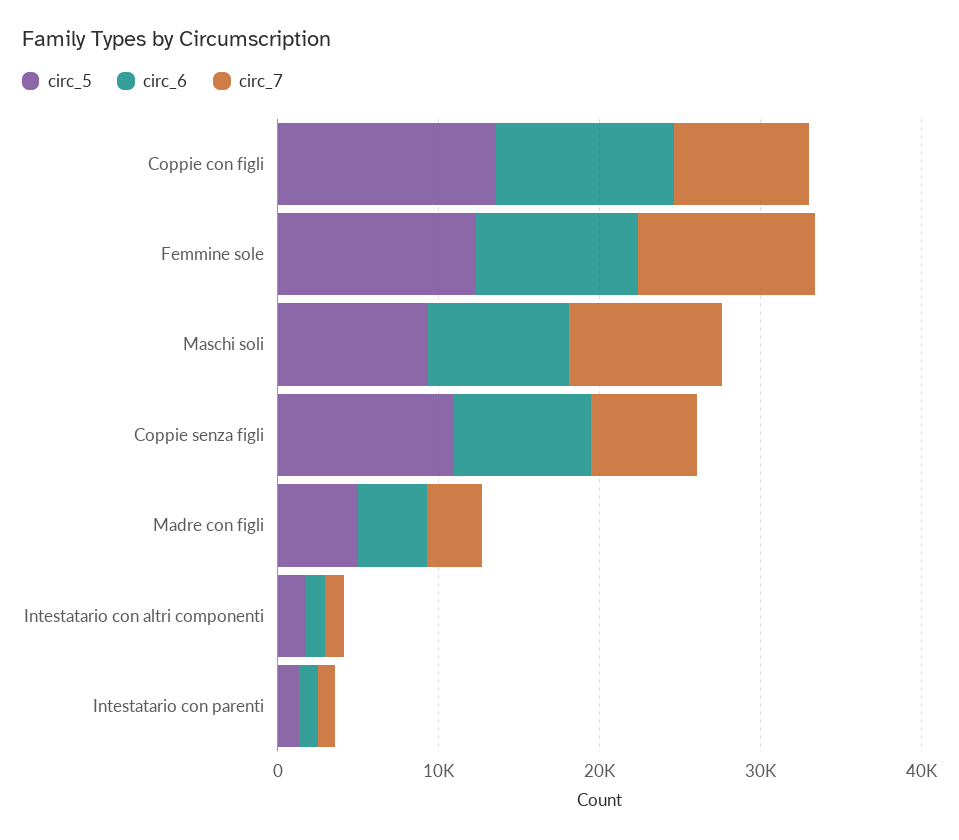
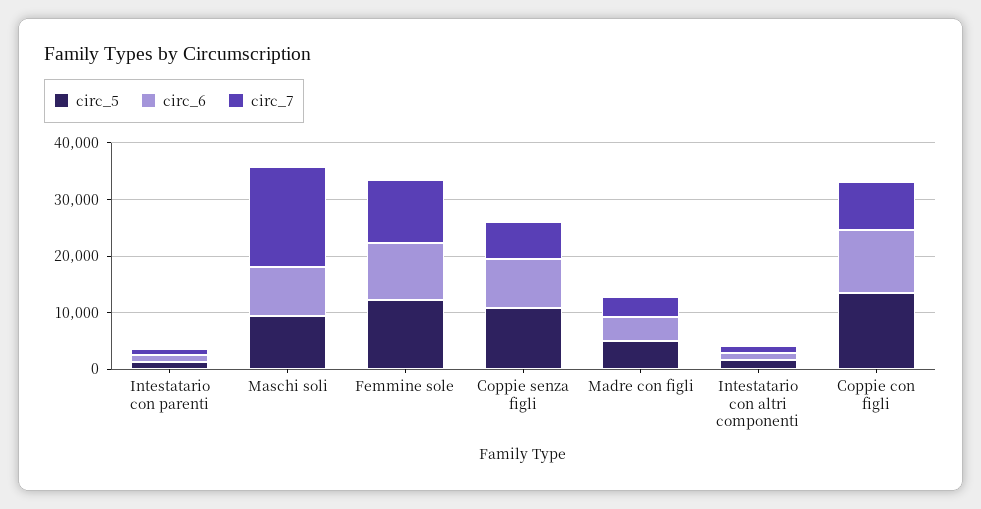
  {
    "circ_5": {
      "Coppie con figli": 14000,
      "Femmine sole": 12000,
      "Maschi soli": 10000,
      "Coppie senza figli": 10000,
      "Madre con figli": 4000,
      "Intestatario con altri componenti": 2000,
      "Intestatario con parenti": 2000
    },
    "circ_6": {
      "Coppie con figli": 12000,
      "Femmine sole": 10000,
      "Maschi soli": 8000,
      "Coppie senza figli": 8000,
      "Madre con figli": 4000,
      "Intestatario con altri componenti": 2000,
      "Intestatario con parenti": 2000
    },
    "circ_7": {
      "Coppie con figli": 8000,
      "Femmine sole": 10000,
-     "Maschi soli": 10000,
+     "Maschi soli": 18000,
      "Coppie senza figli": 6000,
      "Madre con figli": 4000,
      "Intestatario con altri componenti": 2000,
      "Intestatario con parenti": 2000
    }
  }

